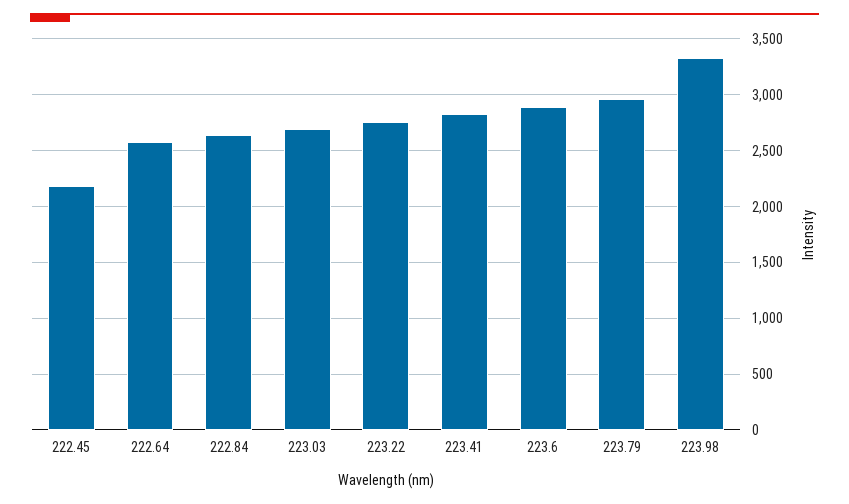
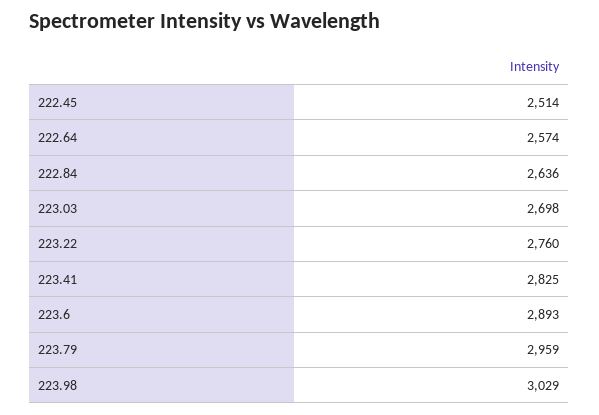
  {
-   "222.45": 2200,
+   "222.45": 2514,
    "222.64": 2574,
    "222.84": 2636,
    "223.03": 2698,
    "223.22": 2760,
    "223.41": 2825,
    "223.6": 2893,
    "223.79": 2959,
-   "223.98": 3300
+   "223.98": 3029
  }

